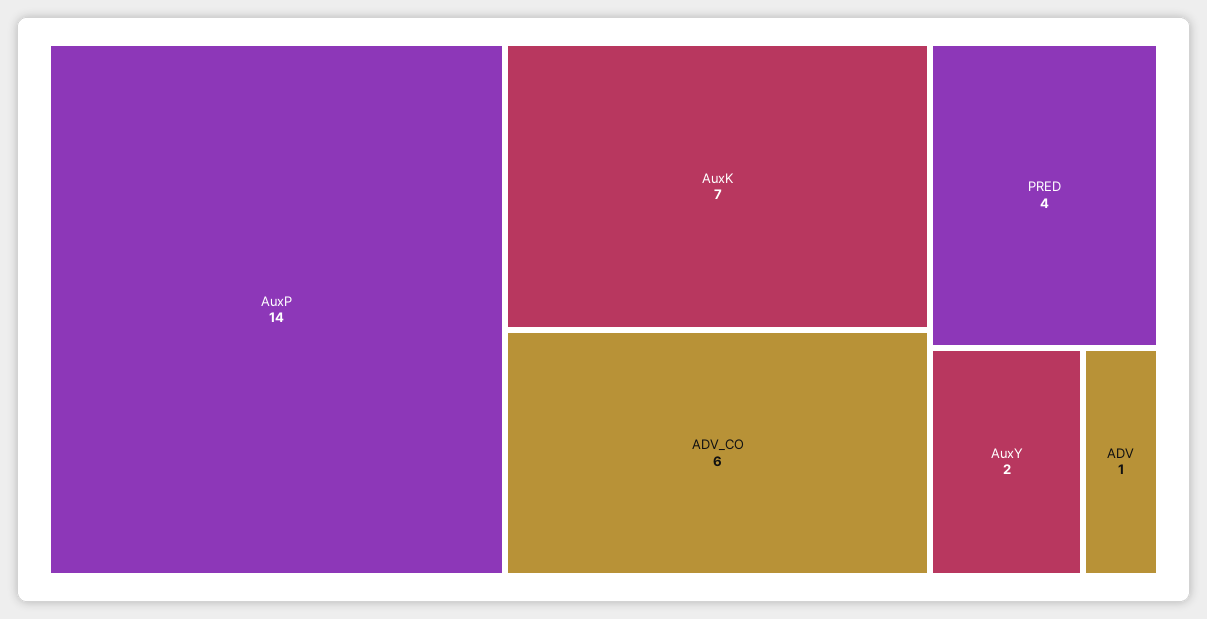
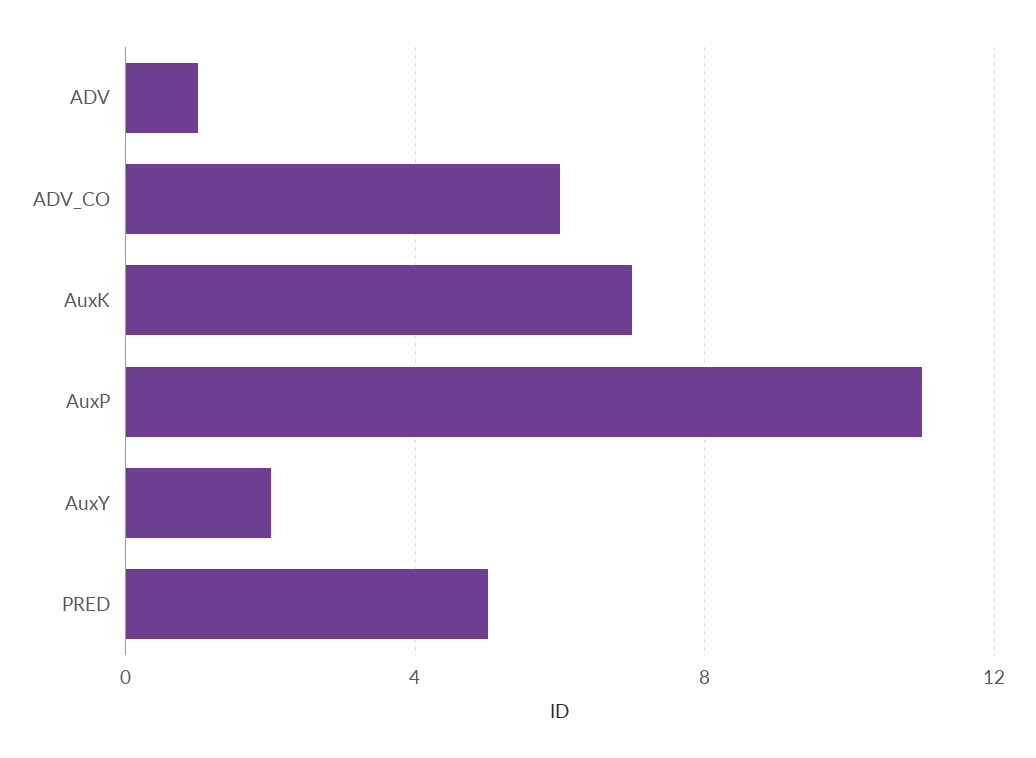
  {
-   "AuxP": 14,
+   "AuxP": 11,
    "AuxK": 7,
    "ADV_CO": 6,
-   "PRED": 4,
+   "PRED": 5,
    "AuxY": 2,
    "ADV": 1
  }

